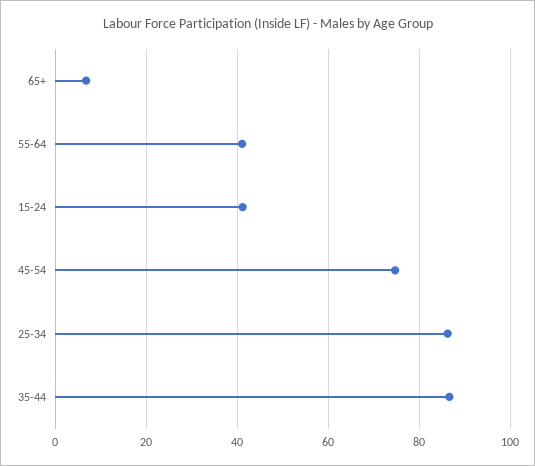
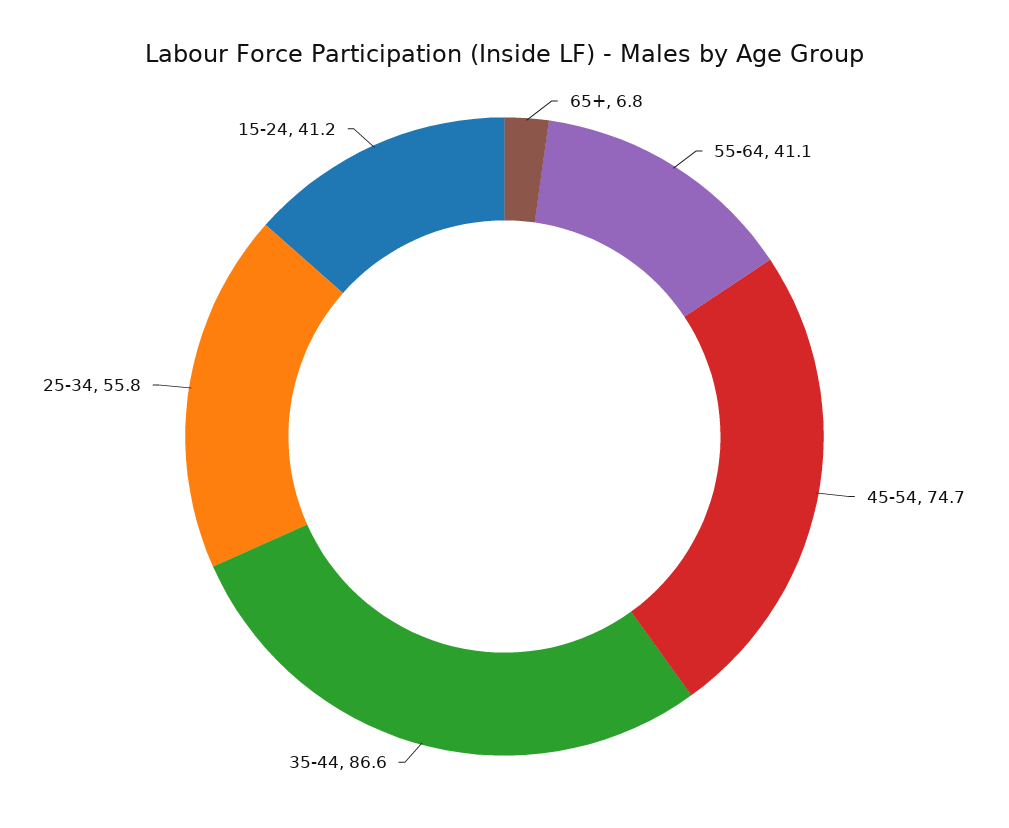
  {
    "65+": 6.8,
    "55-64": 41.1,
    "15-24": 41.2,
    "45-54": 74.7,
-   "25-34": 86,
+   "25-34": 55.8,
    "35-44": 86.6
  }

